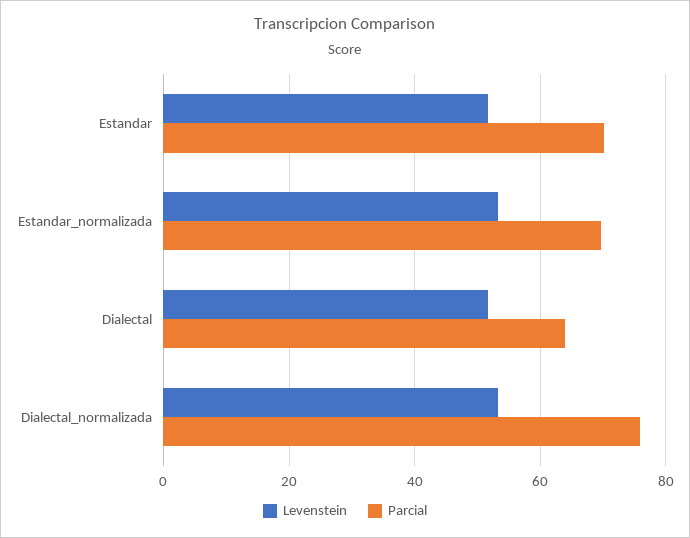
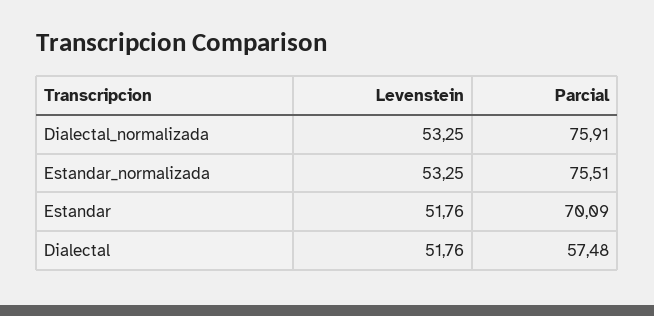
  {
    "Levenstein": {
      "Estandar": 51.76,
      "Estandar_normalizada": 53.25,
      "Dialectal": 51.76,
      "Dialectal_normalizada": 53.25
    },
    "Parcial": {
      "Estandar": 70.09,
-     "Estandar_normalizada": 70,
+     "Estandar_normalizada": 75.51,
-     "Dialectal": 64,
+     "Dialectal": 57.48,
      "Dialectal_normalizada": 75.91
    }
  }

